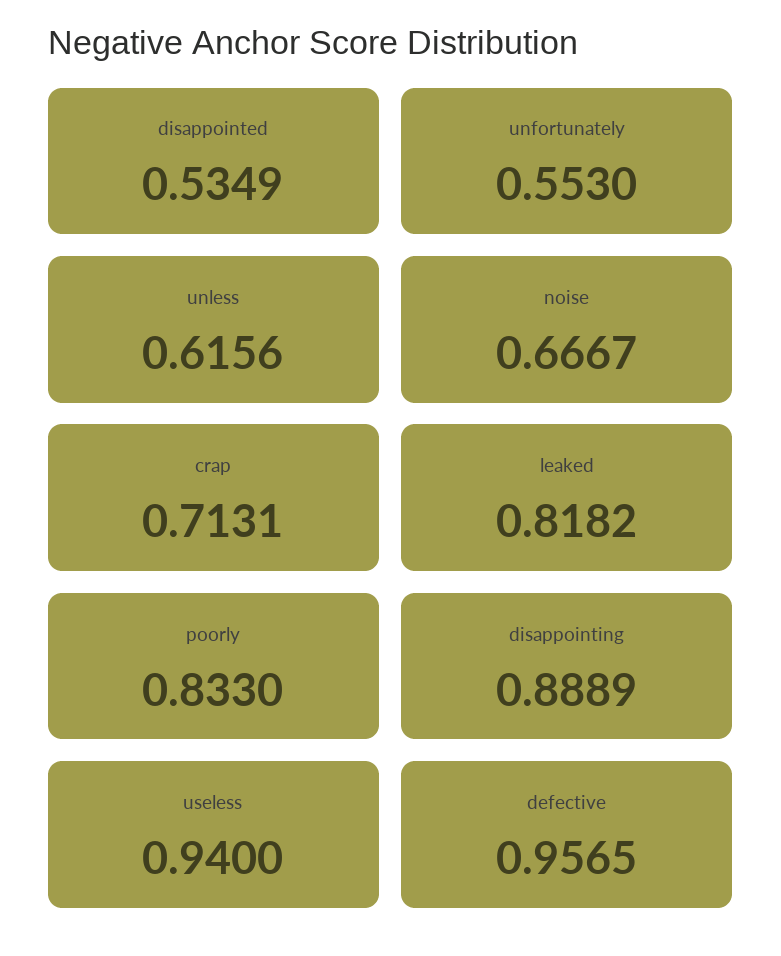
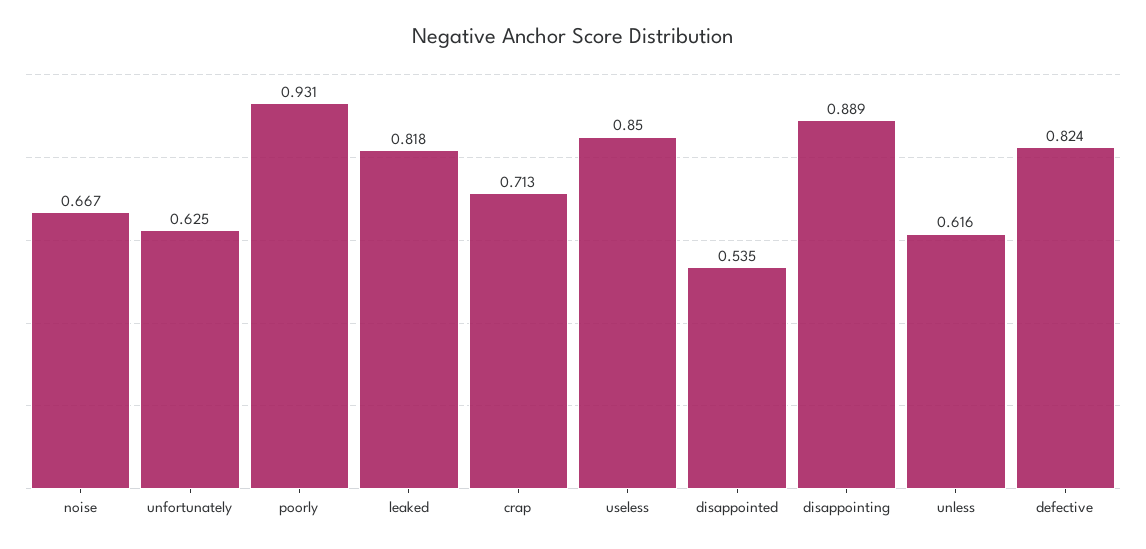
  {
    "disappointed": 0.5349,
-   "unfortunately": 0.553,
+   "unfortunately": 0.625,
    "unless": 0.6156,
    "noise": 0.6667,
    "crap": 0.7131,
    "leaked": 0.8182,
-   "poorly": 0.833,
+   "poorly": 0.931,
    "disappointing": 0.8889,
-   "useless": 0.94,
+   "useless": 0.85,
-   "defective": 0.9565
+   "defective": 0.824
  }

